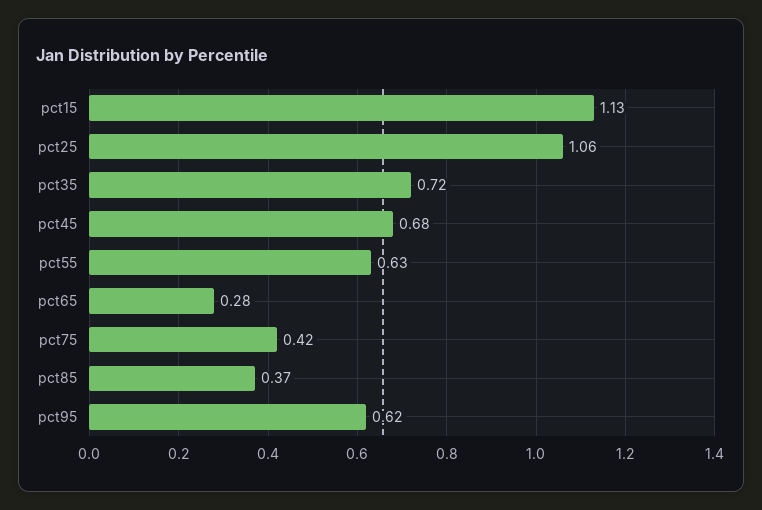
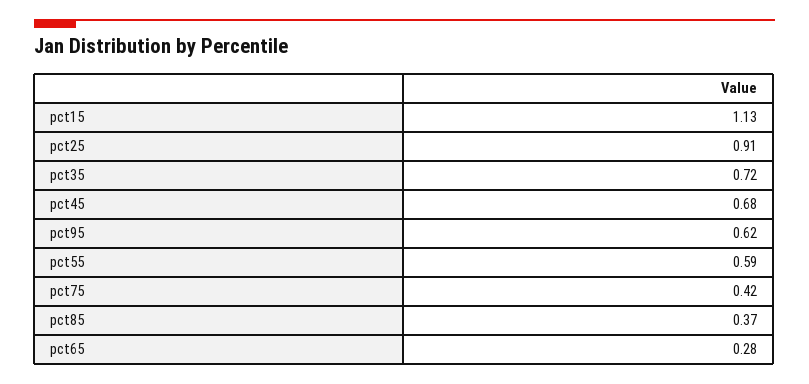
  {
    "pct15": 1.13,
-   "pct25": 1.06,
+   "pct25": 0.91,
    "pct35": 0.72,
    "pct45": 0.68,
-   "pct55": 0.63,
+   "pct55": 0.59,
    "pct65": 0.28,
    "pct75": 0.42,
    "pct85": 0.37,
    "pct95": 0.62
  }

